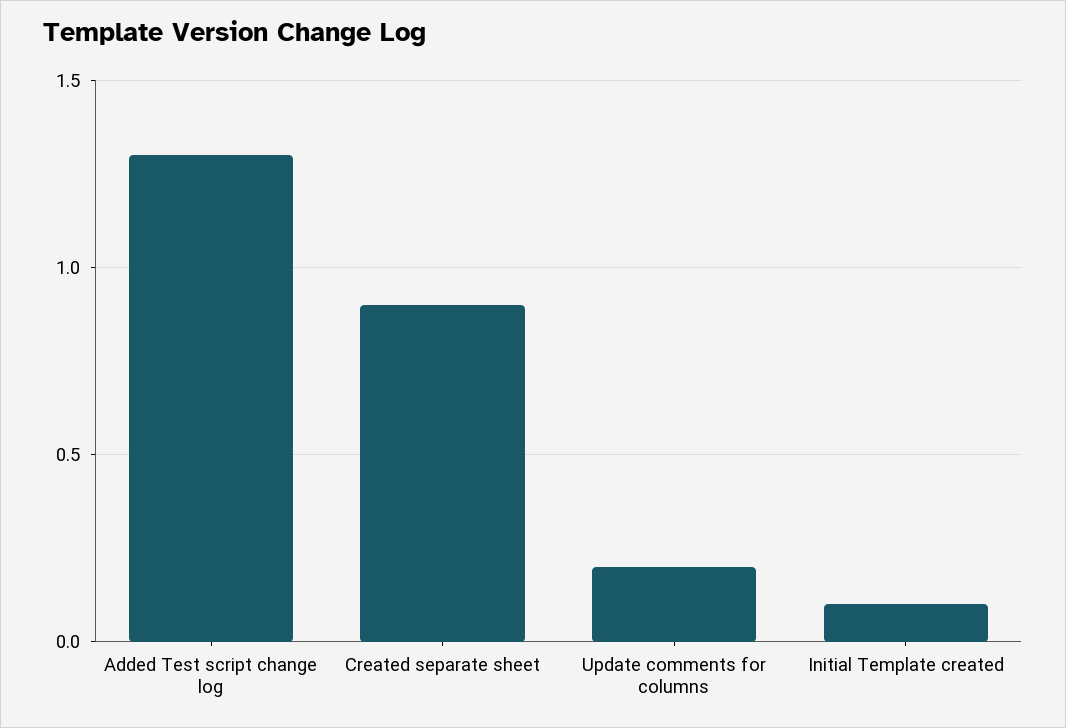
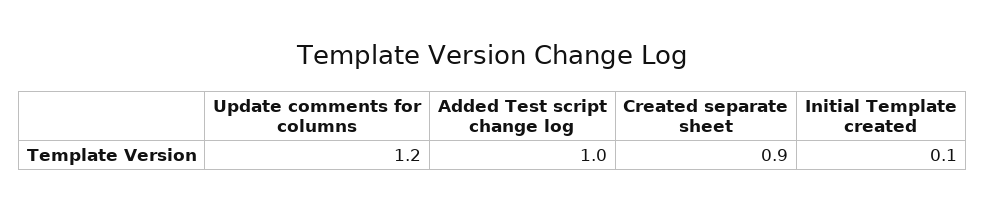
  {
-   "Added Test script change log": 1.3,
+   "Added Test script change log": 1,
    "Created separate sheet": 0.9,
-   "Update comments for columns": 0.2,
+   "Update comments for columns": 1.2,
    "Initial Template created": 0.1
  }

